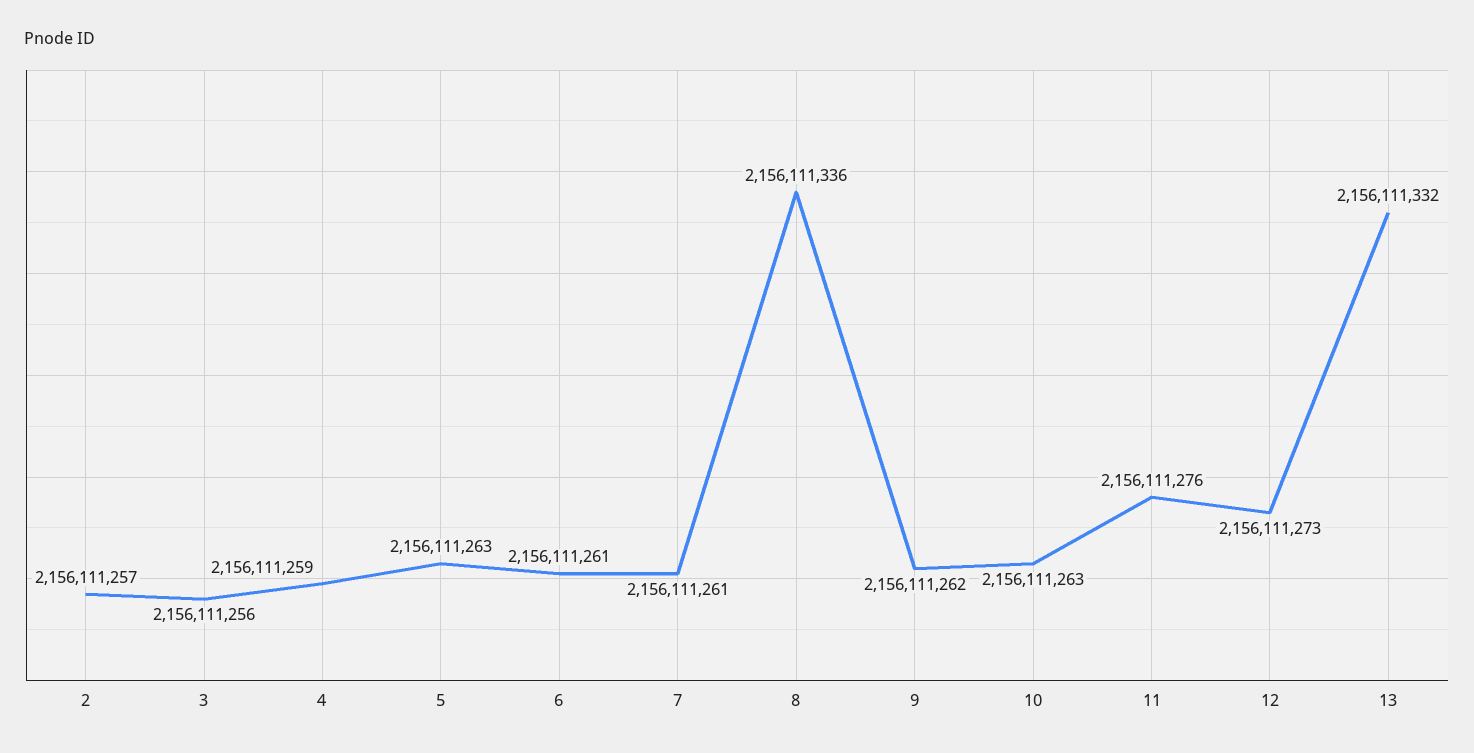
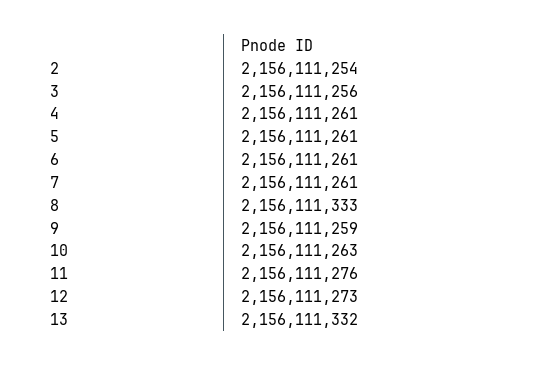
  {
-   "2": 2156111257,
+   "2": 2156111254,
    "3": 2156111256,
-   "4": 2156111259,
+   "4": 2156111261,
-   "5": 2156111263,
+   "5": 2156111261,
    "6": 2156111261,
    "7": 2156111261,
-   "8": 2156111336,
+   "8": 2156111333,
-   "9": 2156111262,
+   "9": 2156111259,
    "10": 2156111263,
    "11": 2156111276,
    "12": 2156111273,
    "13": 2156111332
  }

